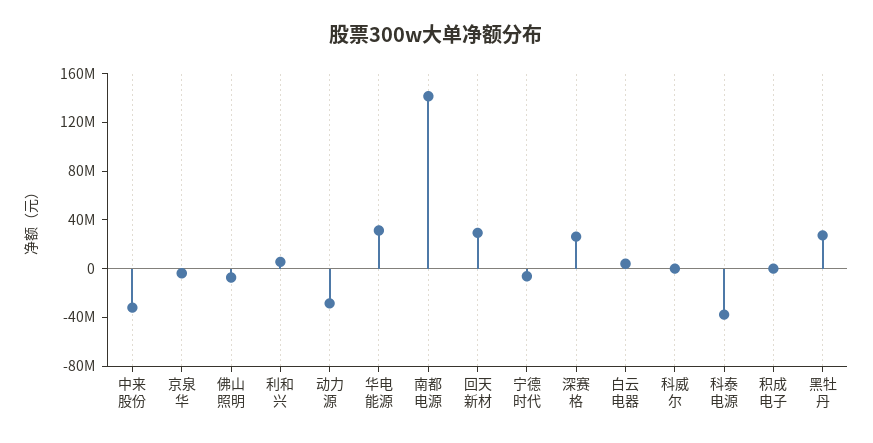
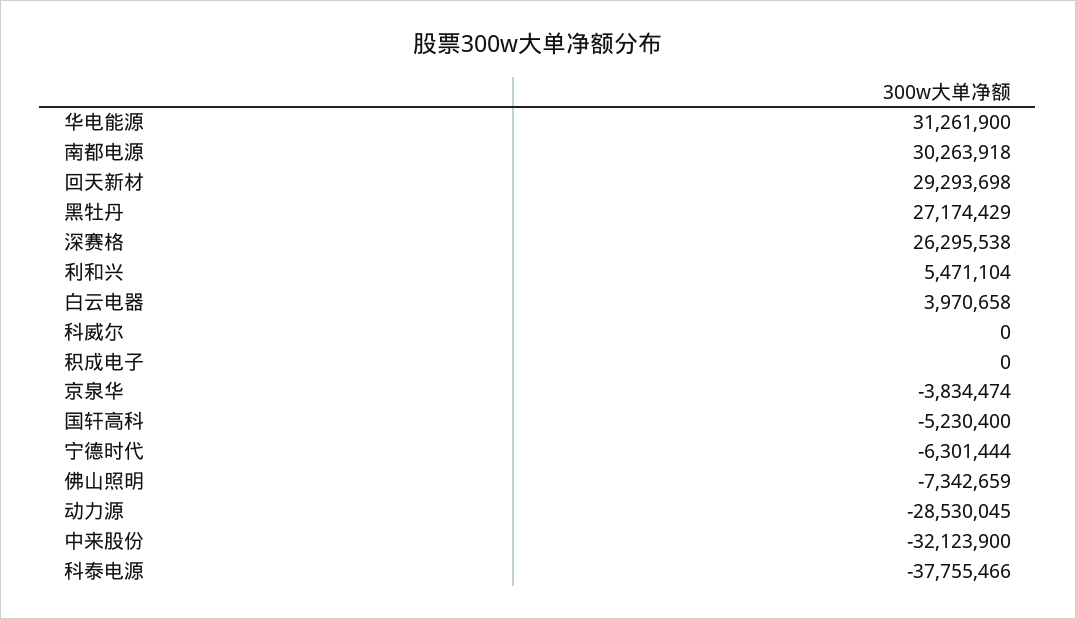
  {
    "中来股份": -32123900,
    "京泉华": -3834474,
    "佛山照明": -7342659,
    "利和兴": 5471104,
    "动力源": -28530045,
    "华电能源": 31261900,
-   "南都电源": 140000000,
+   "南都电源": 30263918,
    "回天新材": 29293698,
    "宁德时代": -6301444,
    "深赛格": 26295538,
    "白云电器": 3970658,
    "科威尔": 0,
    "科泰电源": -37755466,
    "积成电子": 0,
-   "黑牡丹": 27174429
+   "黑牡丹": 27174429,
+   "国轩高科": -5230400
  }

